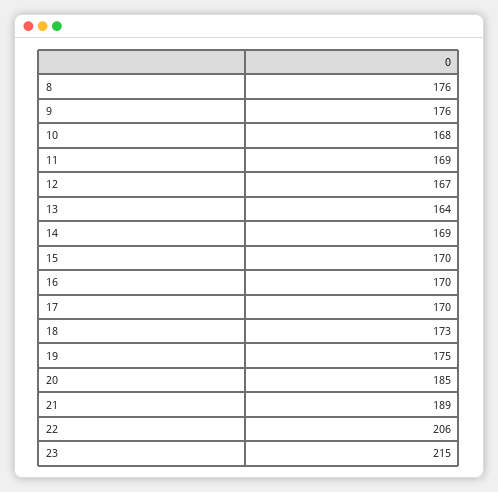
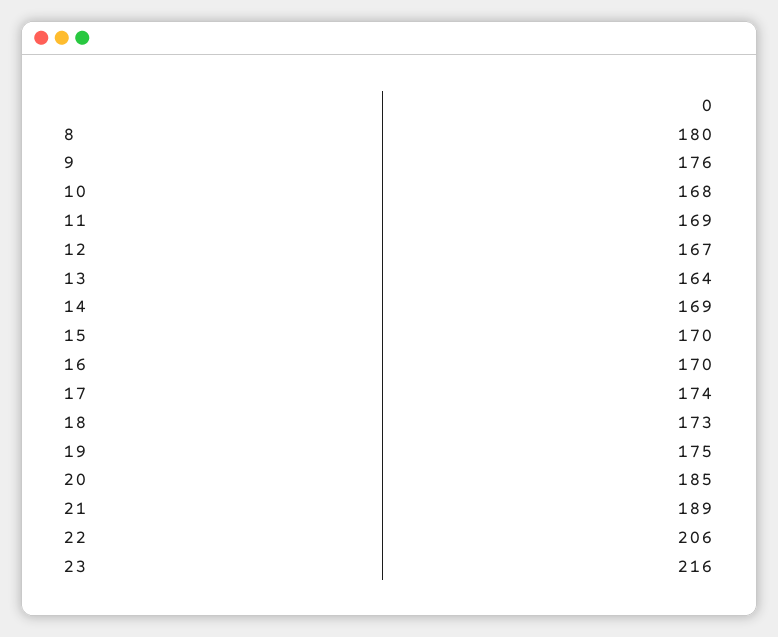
  {
-   "8": 176,
+   "8": 180,
    "9": 176,
    "10": 168,
    "11": 169,
    "12": 167,
    "13": 164,
    "14": 169,
    "15": 170,
    "16": 170,
-   "17": 170,
+   "17": 174,
    "18": 173,
    "19": 175,
    "20": 185,
    "21": 189,
    "22": 206,
-   "23": 215
+   "23": 216
  }

